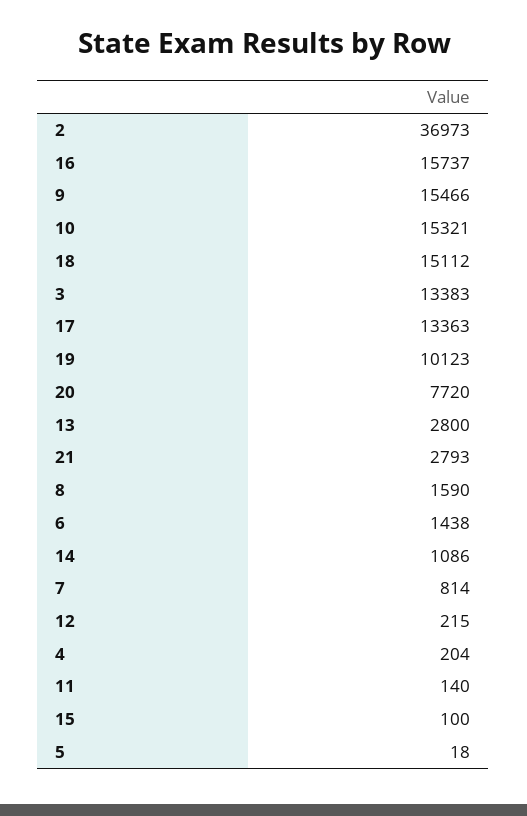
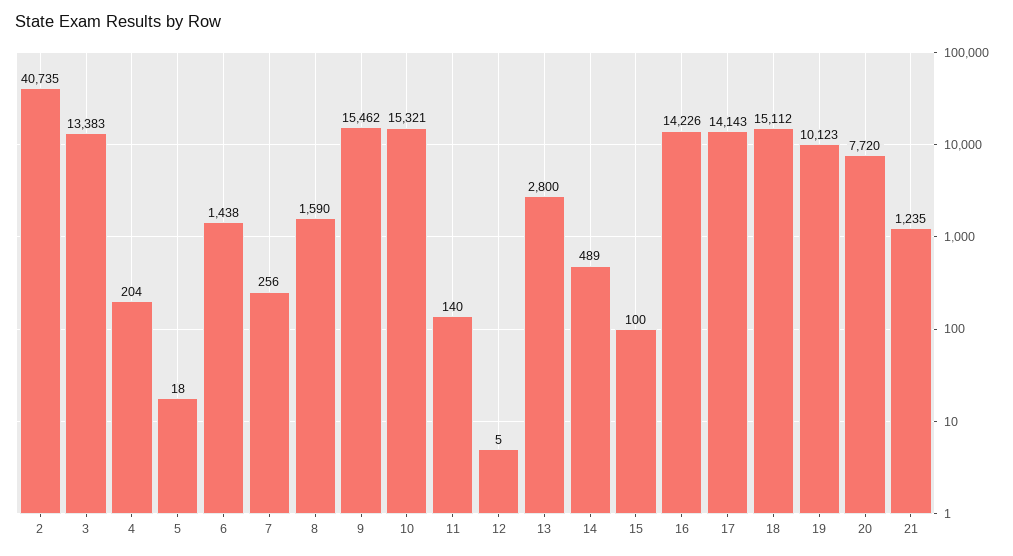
  {
-   "2": 36973,
+   "2": 40735,
-   "16": 15737,
+   "16": 14226,
-   "9": 15466,
+   "9": 15462,
    "10": 15321,
    "18": 15112,
    "3": 13383,
-   "17": 13363,
+   "17": 14143,
    "19": 10123,
    "20": 7720,
    "13": 2800,
-   "21": 2793,
+   "21": 1235,
    "8": 1590,
    "6": 1438,
-   "14": 1086,
+   "14": 489,
-   "7": 814,
+   "7": 256,
-   "12": 215,
+   "12": 5,
    "4": 204,
    "11": 140,
    "15": 100,
    "5": 18
  }

